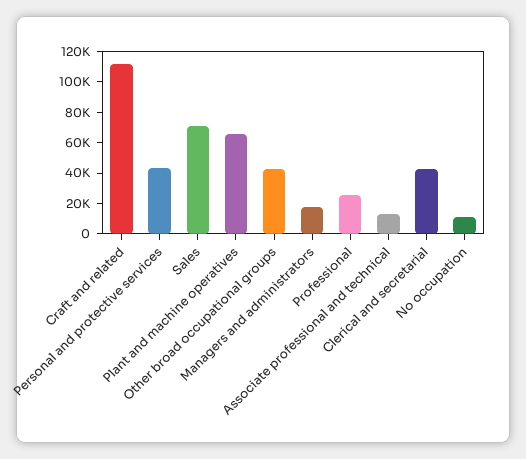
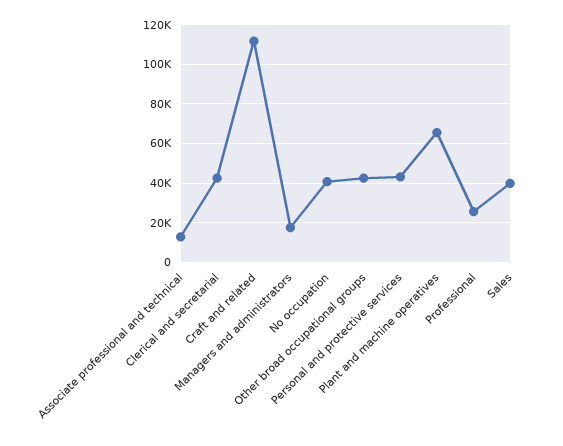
  {
    "Craft and related": 110000,
    "Personal and protective services": 45000,
-   "Sales": 70000,
+   "Sales": 40000,
    "Plant and machine operatives": 65000,
    "Other broad occupational groups": 45000,
    "Managers and administrators": 15000,
    "Professional": 25000,
    "Associate professional and technical": 15000,
    "Clerical and secretarial": 45000,
-   "No occupation": 10000
+   "No occupation": 40000
  }

